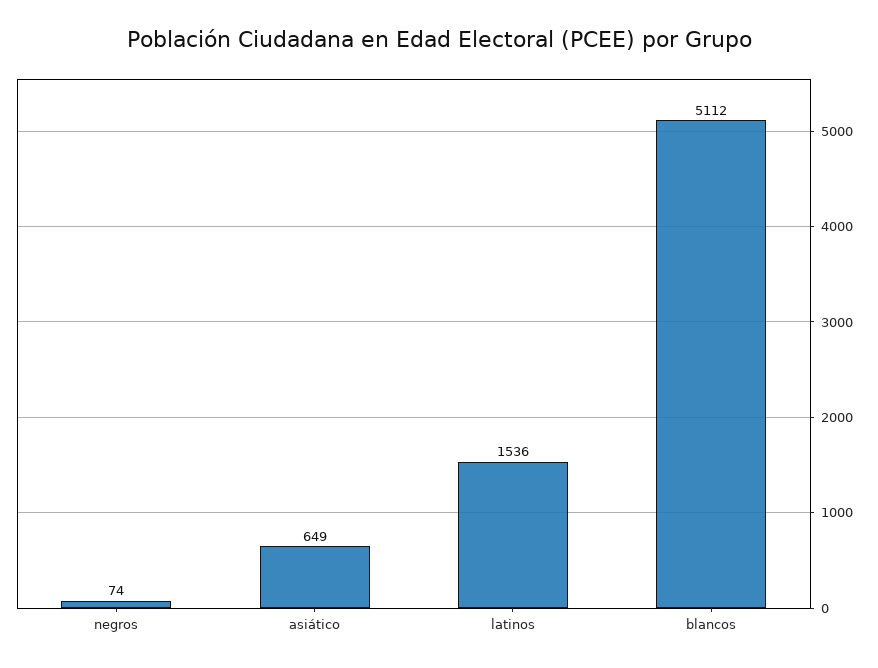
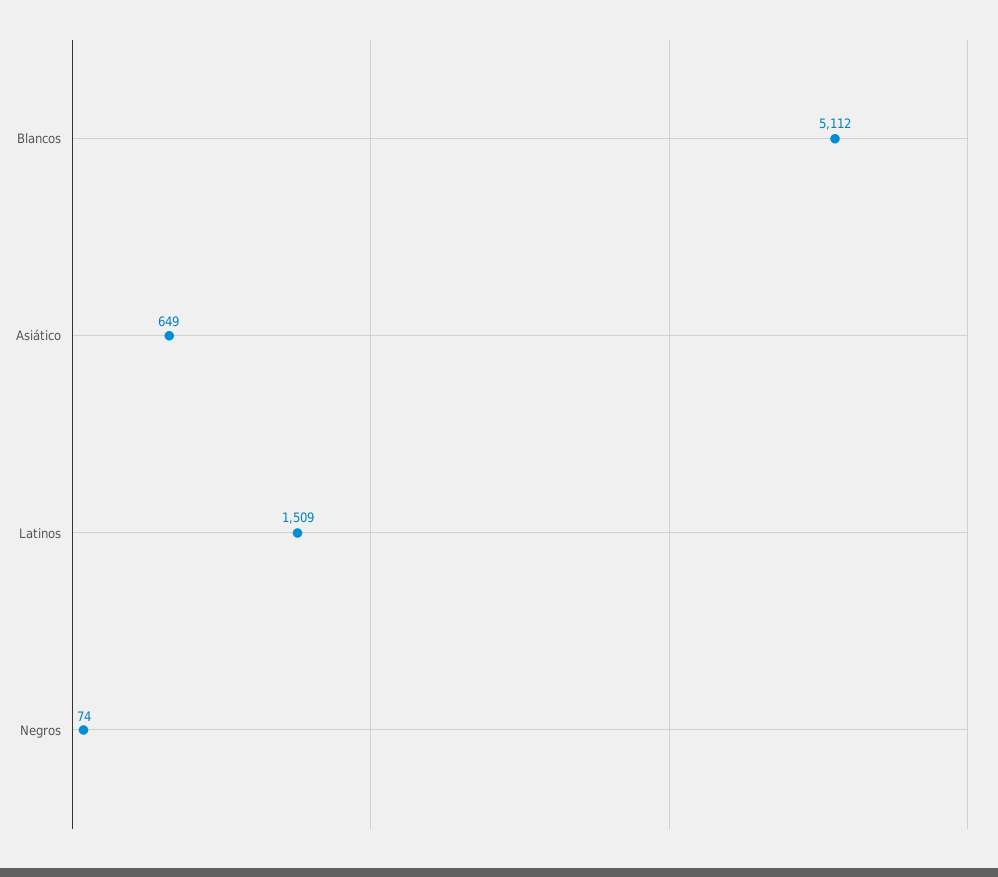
  {
    "negros": 74,
    "asiático": 649,
-   "latinos": 1536,
+   "latinos": 1509,
    "blancos": 5112
  }

